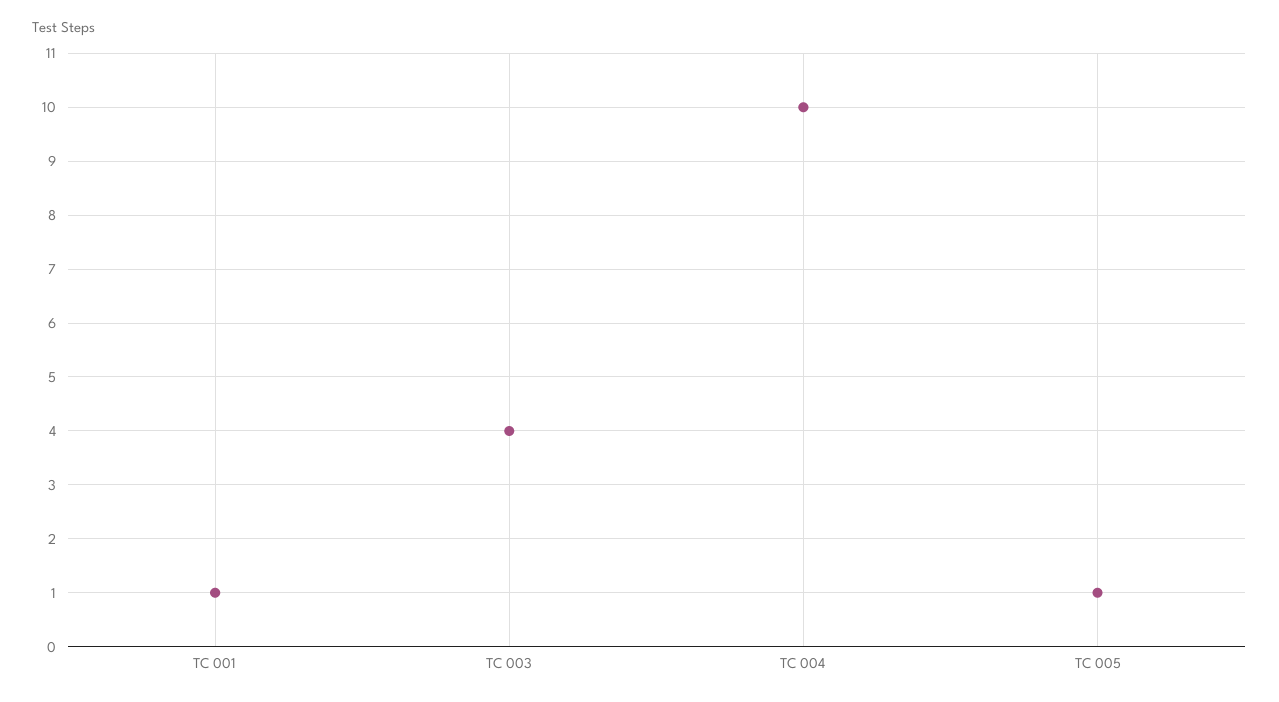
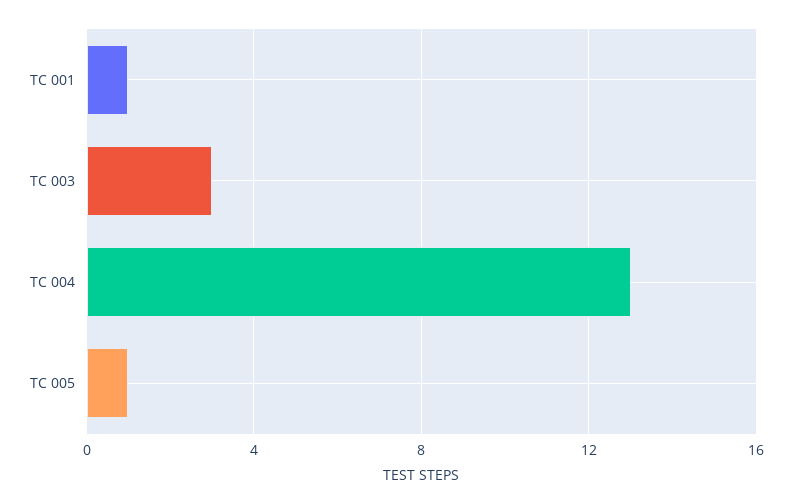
  {
    "TC 001": 1,
-   "TC 003": 4,
+   "TC 003": 3,
-   "TC 004": 10,
+   "TC 004": 13,
    "TC 005": 1
  }

